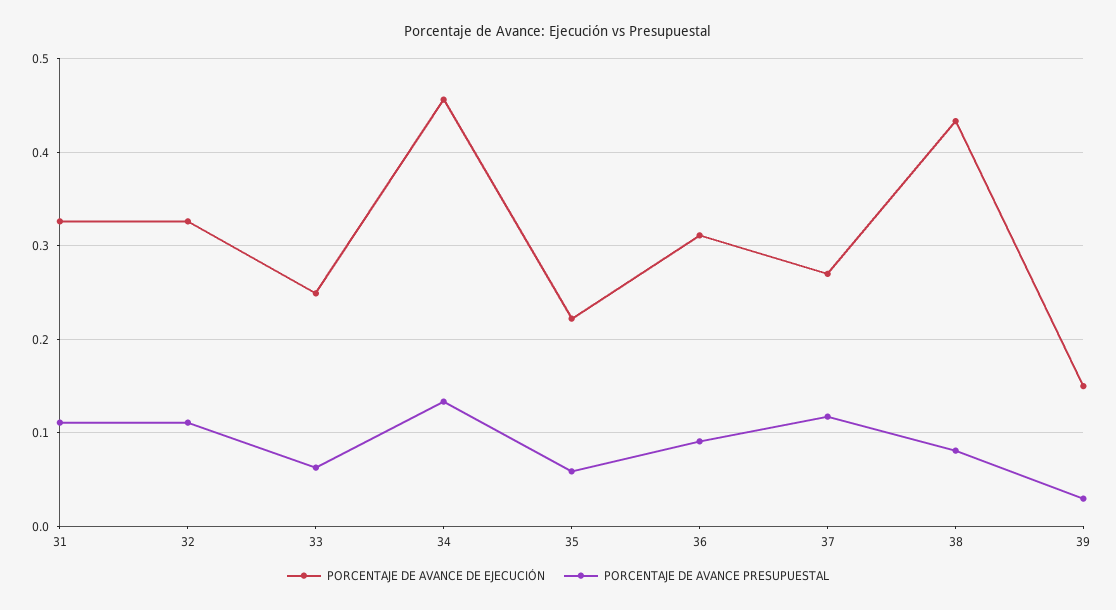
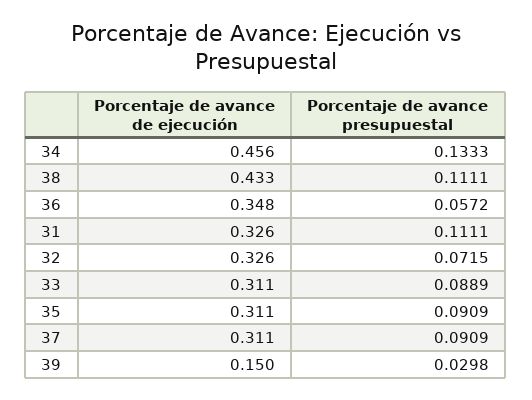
  {
    "PORCENTAJE DE AVANCE DE EJECUCIÓN": {
      "31": 0.326,
      "32": 0.326,
-     "33": 0.25,
+     "33": 0.311,
      "34": 0.456,
-     "35": 0.22,
+     "35": 0.311,
-     "36": 0.31,
+     "36": 0.348,
-     "37": 0.27,
+     "37": 0.311,
      "38": 0.433,
      "39": 0.15
    },
    "PORCENTAJE DE AVANCE PRESUPUESTAL": {
      "31": 0.1111,
-     "32": 0.11,
+     "32": 0.0715,
-     "33": 0.06,
+     "33": 0.0889,
      "34": 0.1333,
-     "35": 0.06,
+     "35": 0.0909,
-     "36": 0.09,
+     "36": 0.0572,
-     "37": 0.12,
+     "37": 0.0909,
-     "38": 0.08,
+     "38": 0.1111,
      "39": 0.0298
    }
  }

